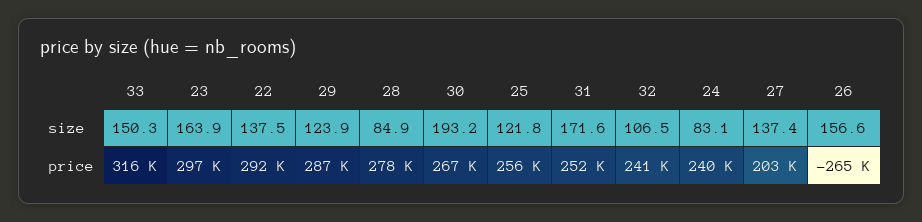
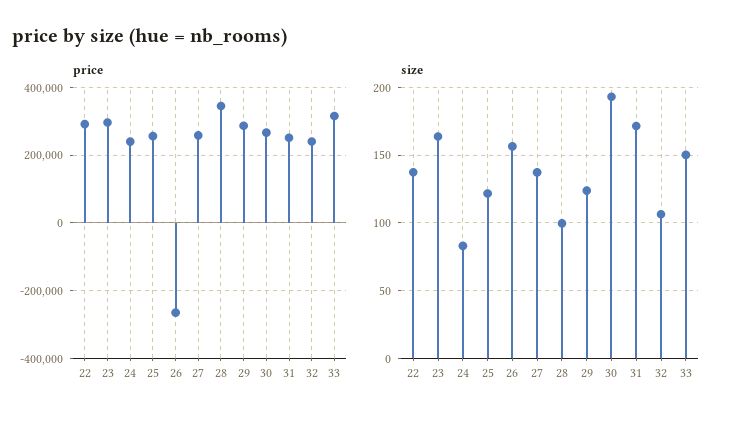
  {
    "size": {
      "33": 150.3,
      "23": 163.9,
      "22": 137.5,
      "29": 123.9,
-     "28": 84.9,
+     "28": 100,
      "30": 193.2,
      "25": 121.8,
      "31": 171.6,
      "32": 106.5,
      "24": 83.1,
      "27": 137.4,
      "26": 156.6
    },
    "price": {
      "33": 316000,
      "23": 297000,
      "22": 292000,
      "29": 287000,
-     "28": 278000,
+     "28": 340000,
      "30": 267000,
      "25": 256000,
      "31": 252000,
      "32": 241000,
      "24": 240000,
-     "27": 203000,
+     "27": 260000,
      "26": -265000
    }
  }

